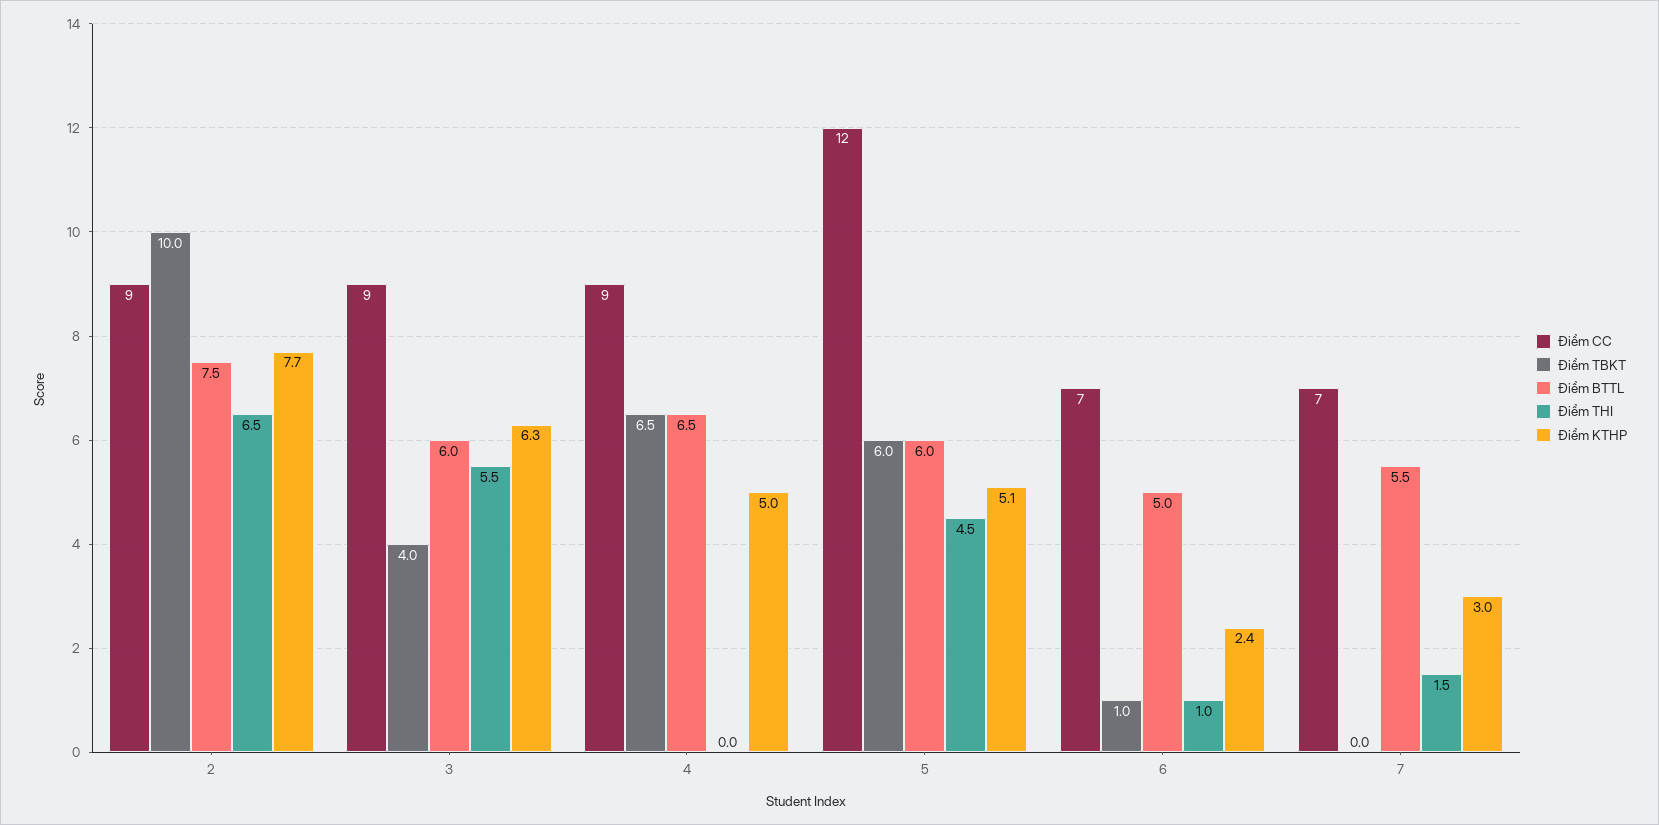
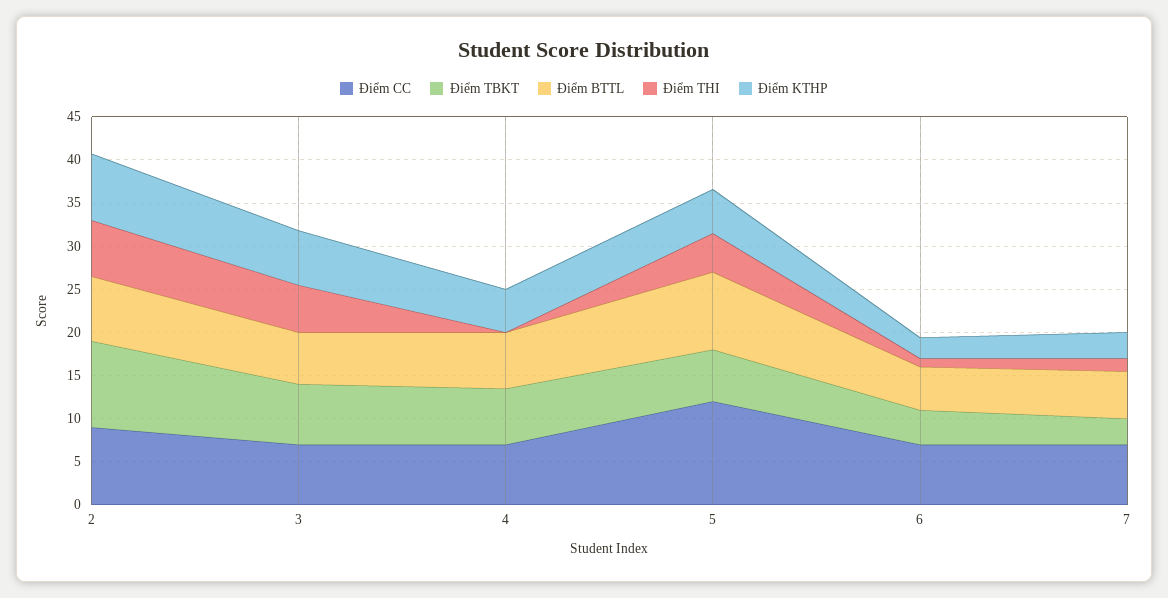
  {
    "Điểm CC": {
      "2": 9,
-     "3": 9,
+     "3": 7,
-     "4": 9,
+     "4": 7,
      "5": 12,
      "6": 7,
      "7": 7
    },
    "Điểm TBKT": {
      "2": 10,
-     "3": 4,
+     "3": 7,
      "4": 6.5,
      "5": 6,
-     "6": 1,
+     "6": 4,
-     "7": 0
+     "7": 3
    },
    "Điểm BTTL": {
      "2": 7.5,
      "3": 6,
      "4": 6.5,
-     "5": 6,
+     "5": 9,
      "6": 5,
      "7": 5.5
    },
    "Điểm THI": {
      "2": 6.5,
      "3": 5.5,
      "4": 0,
      "5": 4.5,
      "6": 1,
      "7": 1.5
    },
    "Điểm KTHP": {
      "2": 7.7,
      "3": 6.3,
      "4": 5,
      "5": 5.1,
      "6": 2.4,
      "7": 3
    }
  }

